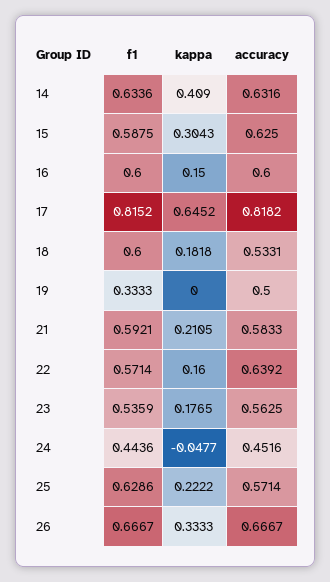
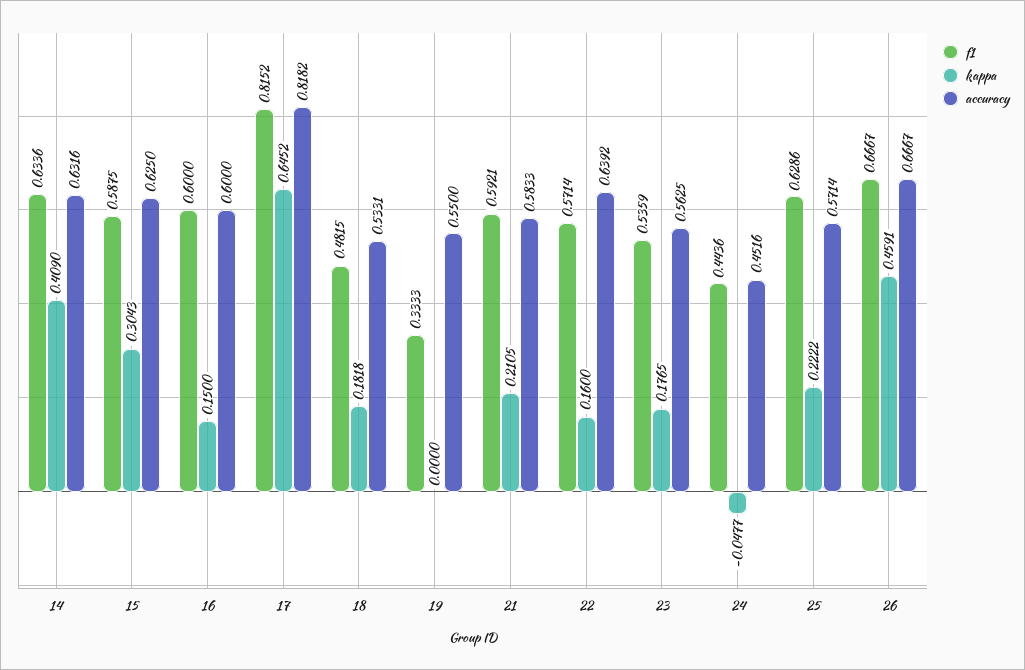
  {
    "f1": {
      "14": 0.6336,
      "15": 0.5875,
      "16": 0.6,
      "17": 0.8152,
-     "18": 0.6,
+     "18": 0.4815,
      "19": 0.3333,
      "21": 0.5921,
      "22": 0.5714,
      "23": 0.5359,
      "24": 0.4436,
      "25": 0.6286,
      "26": 0.6667
    },
    "kappa": {
      "14": 0.409,
      "15": 0.3043,
      "16": 0.15,
      "17": 0.6452,
      "18": 0.1818,
      "19": 0,
      "21": 0.2105,
      "22": 0.16,
      "23": 0.1765,
      "24": -0.0477,
      "25": 0.2222,
-     "26": 0.3333
+     "26": 0.4591
    },
    "accuracy": {
      "14": 0.6316,
      "15": 0.625,
      "16": 0.6,
      "17": 0.8182,
      "18": 0.5331,
-     "19": 0.5,
+     "19": 0.55,
      "21": 0.5833,
      "22": 0.6392,
      "23": 0.5625,
      "24": 0.4516,
      "25": 0.5714,
      "26": 0.6667
    }
  }

